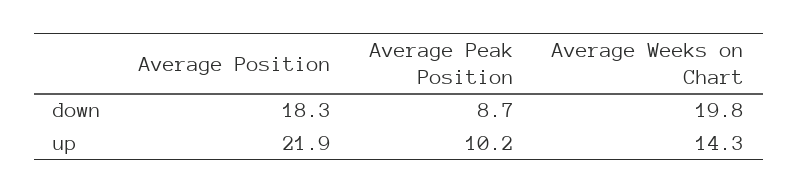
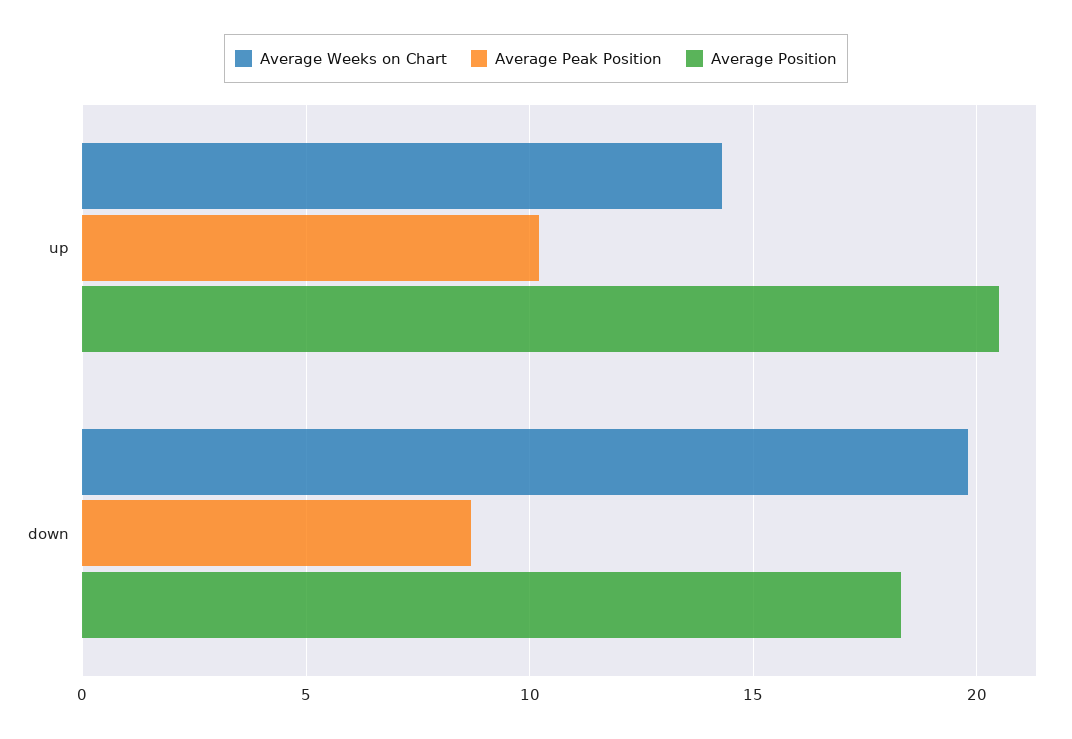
  {
    "Average Position": {
      "down": 18.3,
-     "up": 21.9
+     "up": 20.5
    },
    "Average Peak Position": {
      "down": 8.7,
      "up": 10.2
    },
    "Average Weeks on Chart": {
      "down": 19.8,
      "up": 14.3
    }
  }

